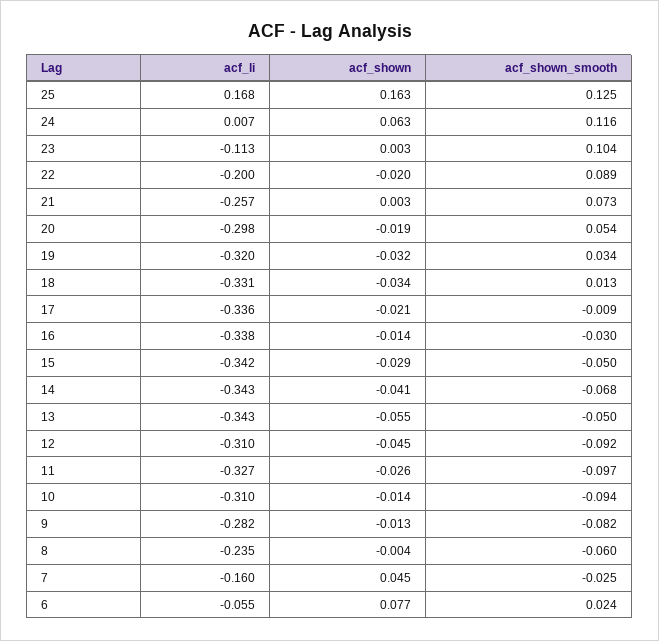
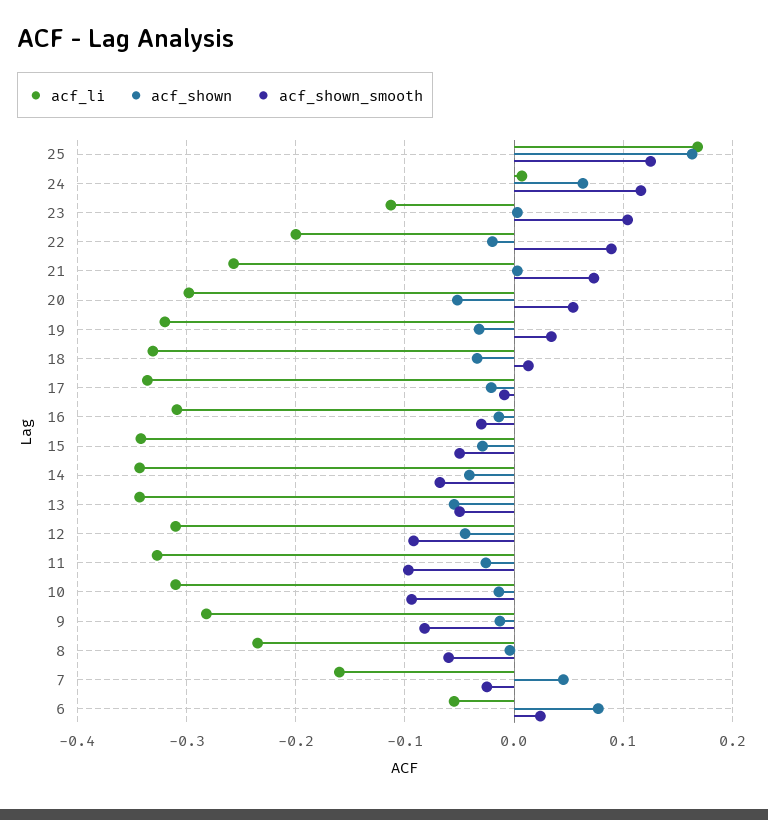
  {
    "acf_li": {
      "25": 0.168,
      "24": 0.007,
      "23": -0.113,
      "22": -0.2,
      "21": -0.257,
      "20": -0.298,
      "19": -0.32,
      "18": -0.331,
      "17": -0.336,
-     "16": -0.338,
+     "16": -0.31,
      "15": -0.342,
      "14": -0.343,
      "13": -0.343,
      "12": -0.31,
      "11": -0.327,
      "10": -0.31,
      "9": -0.282,
      "8": -0.235,
      "7": -0.16,
      "6": -0.055
    },
    "acf_shown": {
      "25": 0.163,
      "24": 0.063,
      "23": 0.003,
      "22": -0.02,
      "21": 0.003,
-     "20": -0.019,
+     "20": -0.05,
      "19": -0.032,
      "18": -0.034,
      "17": -0.021,
      "16": -0.014,
      "15": -0.029,
      "14": -0.041,
      "13": -0.055,
      "12": -0.045,
      "11": -0.026,
      "10": -0.014,
      "9": -0.013,
      "8": -0.004,
      "7": 0.045,
      "6": 0.077
    },
    "acf_shown_smooth": {
      "25": 0.125,
      "24": 0.116,
      "23": 0.104,
      "22": 0.089,
      "21": 0.073,
      "20": 0.054,
      "19": 0.034,
      "18": 0.013,
      "17": -0.009,
      "16": -0.03,
      "15": -0.05,
      "14": -0.068,
      "13": -0.05,
      "12": -0.092,
      "11": -0.097,
      "10": -0.094,
      "9": -0.082,
      "8": -0.06,
      "7": -0.025,
      "6": 0.024
    }
  }

